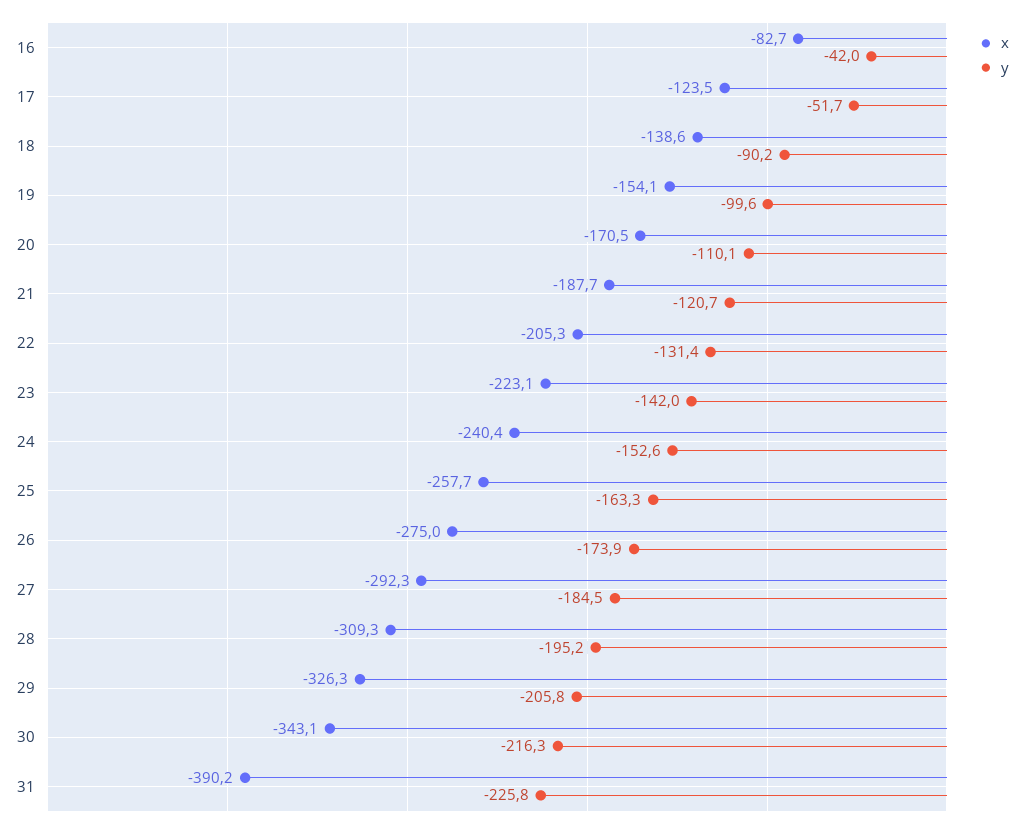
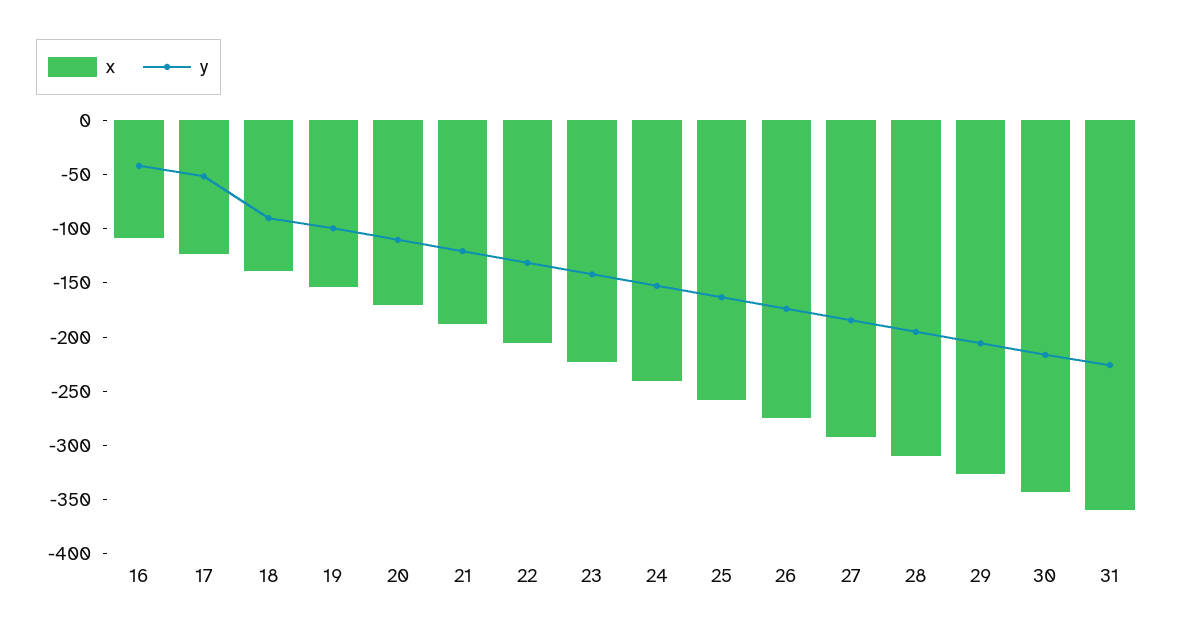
  {
    "x": {
-     "16": -82.7,
+     "16": -110,
      "17": -123.5,
      "18": -138.6,
      "19": -154.1,
      "20": -170.5,
      "21": -187.7,
      "22": -205.3,
      "23": -223.1,
      "24": -240.4,
      "25": -257.7,
      "26": -275,
      "27": -292.3,
      "28": -309.3,
      "29": -326.3,
      "30": -343.1,
-     "31": -390.2
+     "31": -360
    },
    "y": {
      "16": -42,
      "17": -51.7,
      "18": -90.2,
      "19": -99.6,
      "20": -110.1,
      "21": -120.7,
      "22": -131.4,
      "23": -142,
      "24": -152.6,
      "25": -163.3,
      "26": -173.9,
      "27": -184.5,
      "28": -195.2,
      "29": -205.8,
      "30": -216.3,
      "31": -225.8
    }
  }

